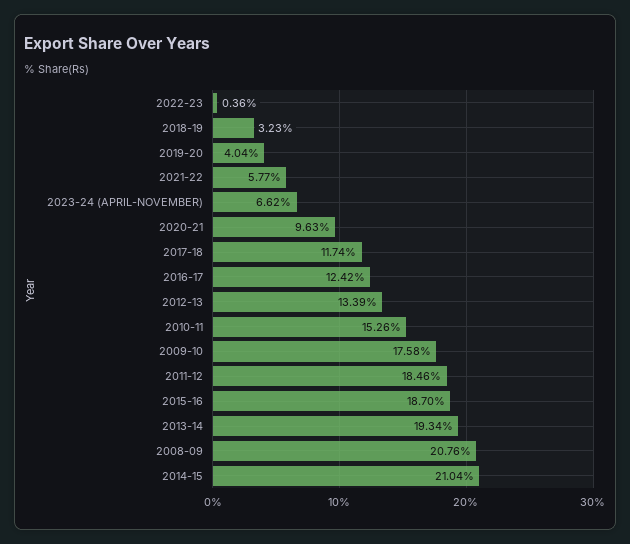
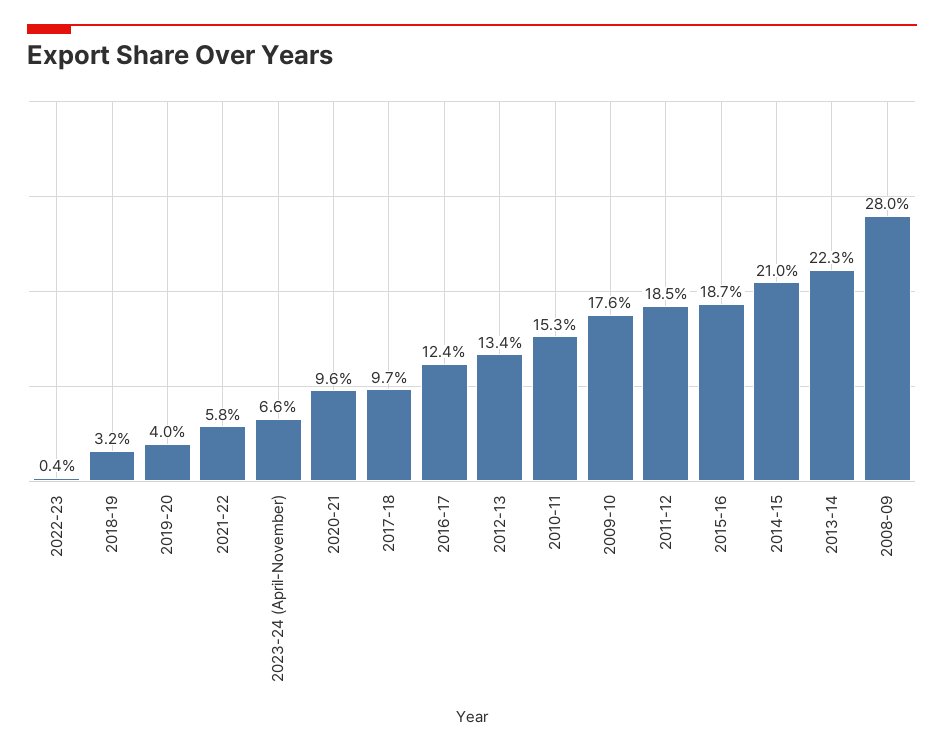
  {
    "2022-23": 0.36,
    "2018-19": 3.23,
    "2019-20": 4.04,
    "2021-22": 5.77,
    "2023-24 (APRIL-NOVEMBER)": 6.62,
    "2020-21": 9.63,
-   "2017-18": 11.74,
+   "2017-18": 9.7,
    "2016-17": 12.42,
    "2012-13": 13.39,
    "2010-11": 15.26,
    "2009-10": 17.58,
    "2011-12": 18.46,
    "2015-16": 18.7,
-   "2013-14": 19.34,
+   "2013-14": 22.3,
-   "2008-09": 20.76,
+   "2008-09": 28,
    "2014-15": 21.04
  }

